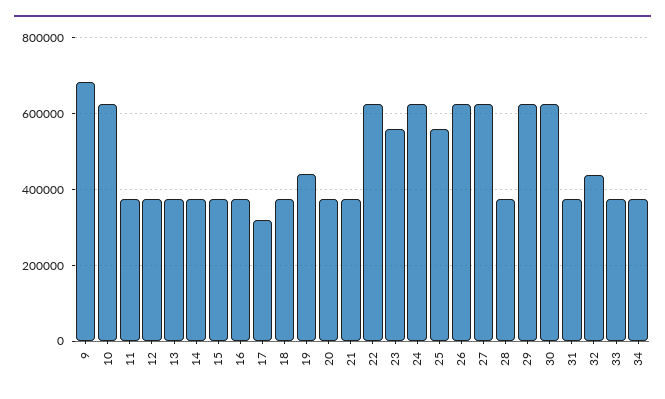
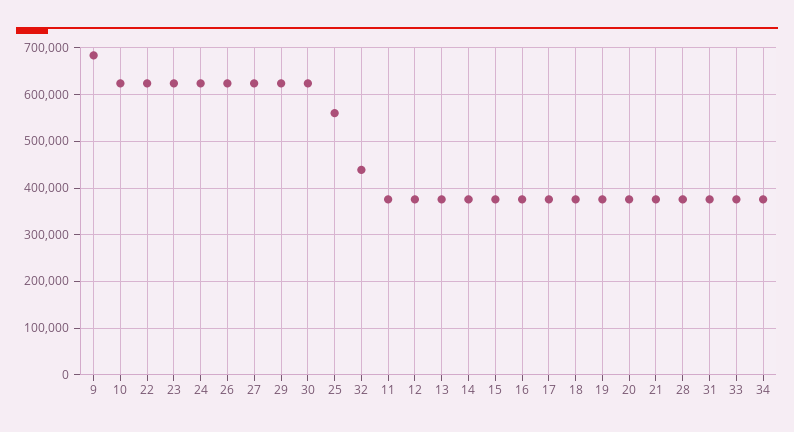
  {
    "9": 680000,
    "10": 620000,
    "11": 380000,
    "12": 380000,
    "13": 380000,
    "14": 380000,
    "15": 380000,
    "16": 380000,
-   "17": 320000,
+   "17": 380000,
    "18": 380000,
-   "19": 440000,
+   "19": 380000,
    "20": 380000,
    "21": 380000,
    "22": 620000,
-   "23": 560000,
+   "23": 620000,
    "24": 620000,
    "25": 560000,
    "26": 620000,
    "27": 620000,
    "28": 380000,
    "29": 620000,
    "30": 620000,
    "31": 380000,
    "32": 440000,
    "33": 380000,
    "34": 380000
  }

